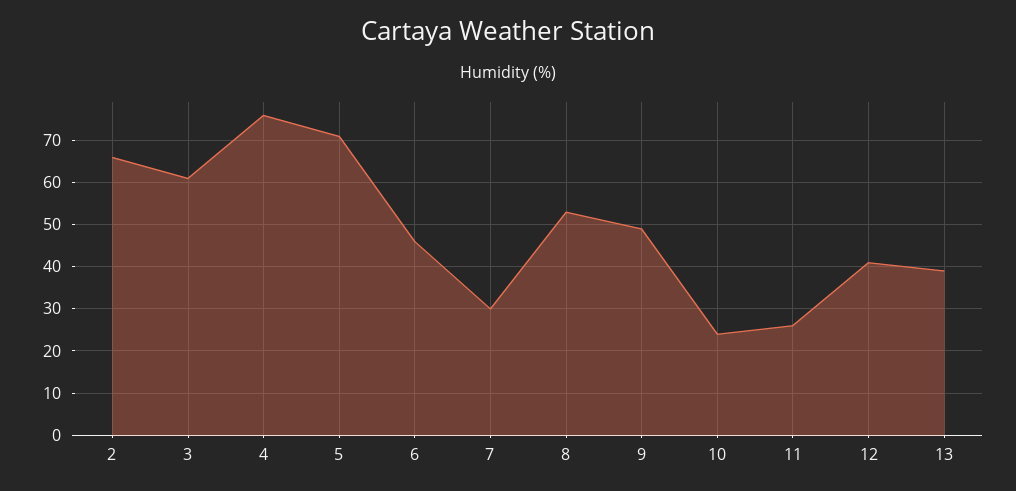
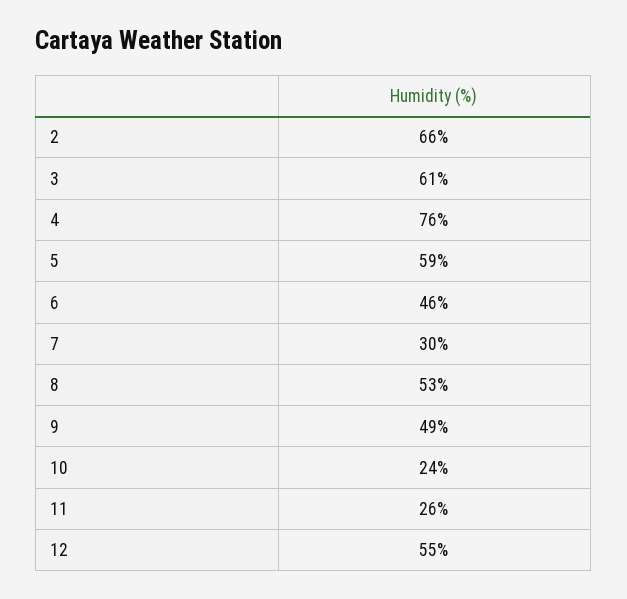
  {
    "2": 66,
    "3": 61,
    "4": 76,
-   "5": 70,
+   "5": 59,
    "6": 46,
    "7": 30,
    "8": 53,
    "9": 49,
    "10": 24,
    "11": 26,
-   "12": 40,
+   "12": 55
-   "13": 40
  }

